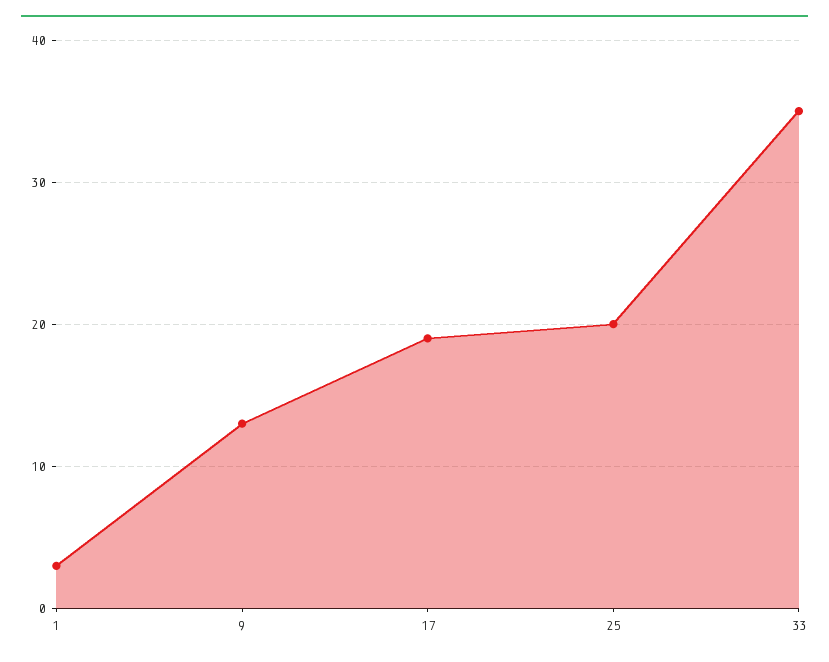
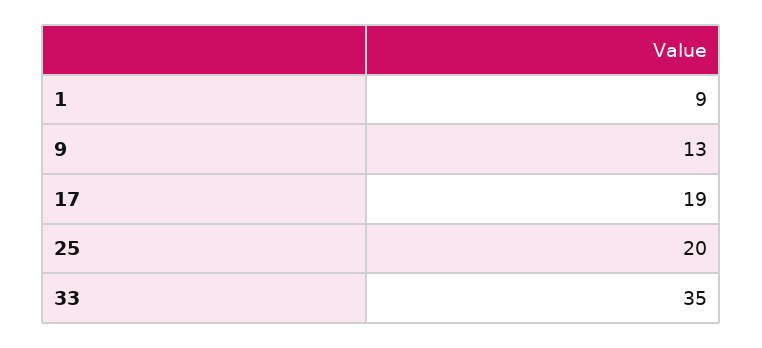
  {
-   "1": 3,
+   "1": 9,
    "9": 13,
    "17": 19,
    "25": 20,
    "33": 35
  }

